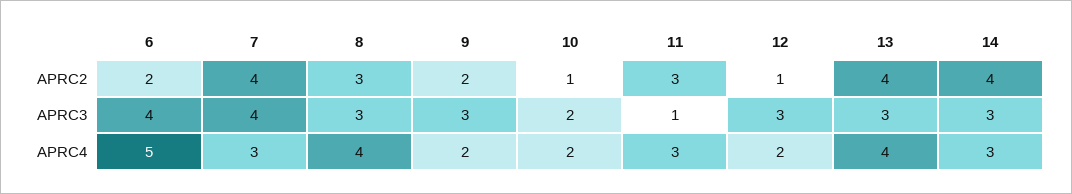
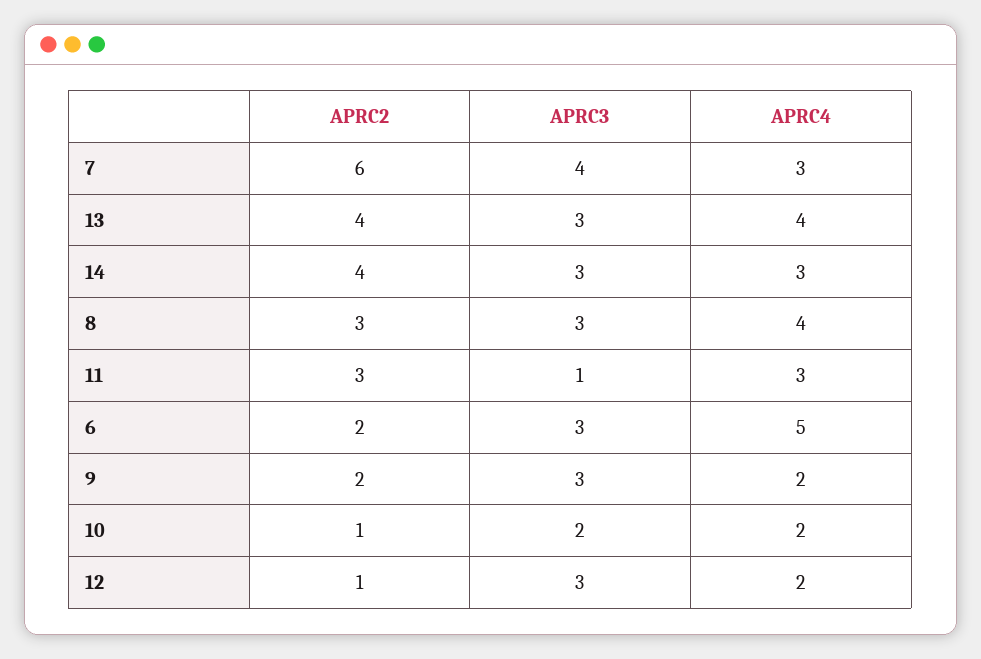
  {
    "6": {
      "APRC2": 2,
-     "APRC3": 4,
+     "APRC3": 3,
      "APRC4": 5
    },
    "7": {
-     "APRC2": 4,
+     "APRC2": 6,
      "APRC3": 4,
      "APRC4": 3
    },
    "8": {
      "APRC2": 3,
      "APRC3": 3,
      "APRC4": 4
    },
    "9": {
      "APRC2": 2,
      "APRC3": 3,
      "APRC4": 2
    },
    "10": {
      "APRC2": 1,
      "APRC3": 2,
      "APRC4": 2
    },
    "11": {
      "APRC2": 3,
      "APRC3": 1,
      "APRC4": 3
    },
    "12": {
      "APRC2": 1,
      "APRC3": 3,
      "APRC4": 2
    },
    "13": {
      "APRC2": 4,
      "APRC3": 3,
      "APRC4": 4
    },
    "14": {
      "APRC2": 4,
      "APRC3": 3,
      "APRC4": 3
    }
  }

